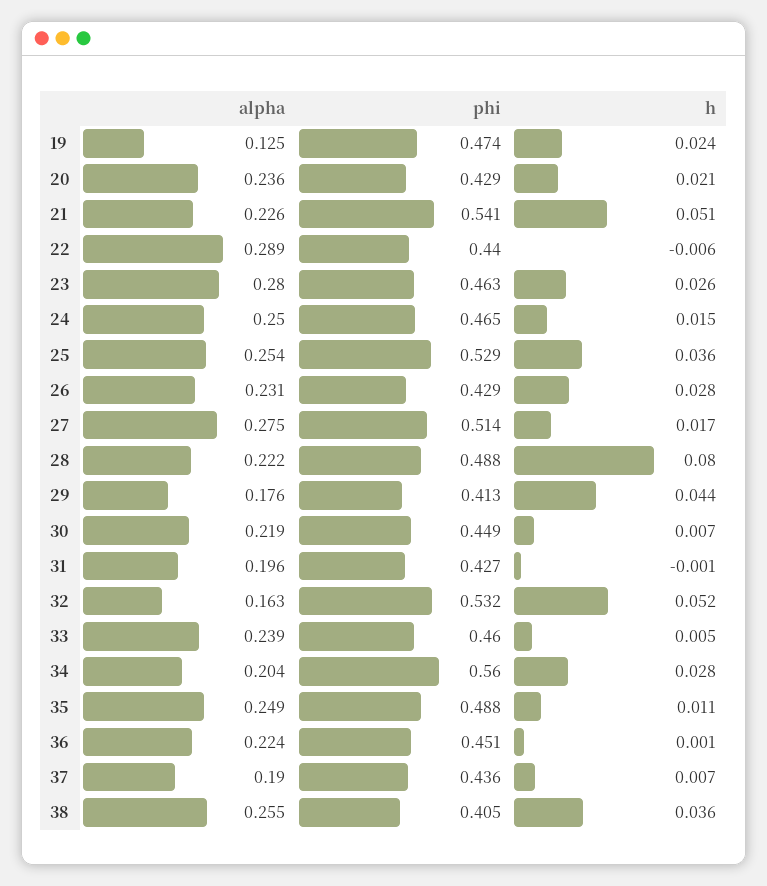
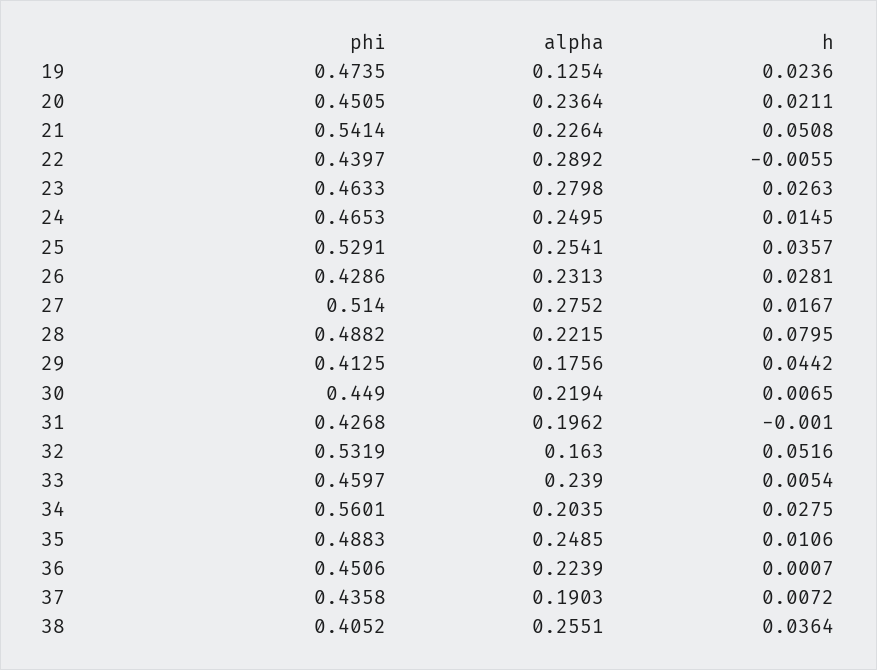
  {
    "alpha": {
      "19": 0.1254,
      "20": 0.2364,
      "21": 0.2264,
      "22": 0.2892,
      "23": 0.2798,
      "24": 0.2495,
      "25": 0.2541,
      "26": 0.2313,
      "27": 0.2752,
      "28": 0.2215,
      "29": 0.1756,
      "30": 0.2194,
      "31": 0.1962,
      "32": 0.163,
      "33": 0.239,
      "34": 0.2035,
      "35": 0.2485,
      "36": 0.2239,
      "37": 0.1903,
      "38": 0.2551
    },
    "phi": {
      "19": 0.4735,
-     "20": 0.429,
+     "20": 0.4505,
      "21": 0.5414,
      "22": 0.4397,
      "23": 0.4633,
      "24": 0.4653,
      "25": 0.5291,
      "26": 0.4286,
      "27": 0.514,
      "28": 0.4882,
      "29": 0.4125,
      "30": 0.449,
      "31": 0.4268,
      "32": 0.5319,
      "33": 0.4597,
      "34": 0.5601,
      "35": 0.4883,
      "36": 0.4506,
      "37": 0.4358,
      "38": 0.4052
    },
    "h": {
      "19": 0.0236,
      "20": 0.0211,
      "21": 0.0508,
      "22": -0.0055,
      "23": 0.0263,
      "24": 0.0145,
      "25": 0.0357,
      "26": 0.0281,
      "27": 0.0167,
      "28": 0.0795,
      "29": 0.0442,
      "30": 0.0065,
      "31": -0.001,
      "32": 0.0516,
      "33": 0.0054,
      "34": 0.0275,
      "35": 0.0106,
      "36": 0.0007,
      "37": 0.0072,
      "38": 0.0364
    }
  }

